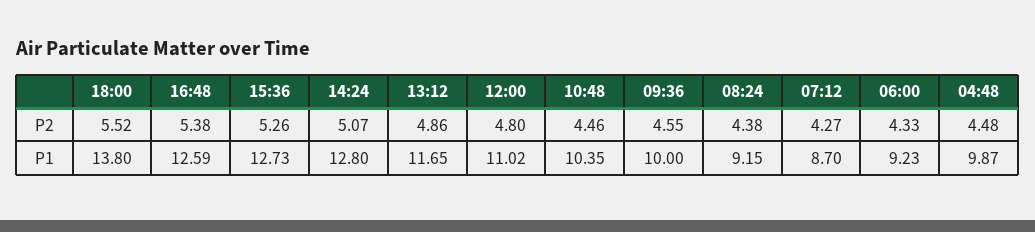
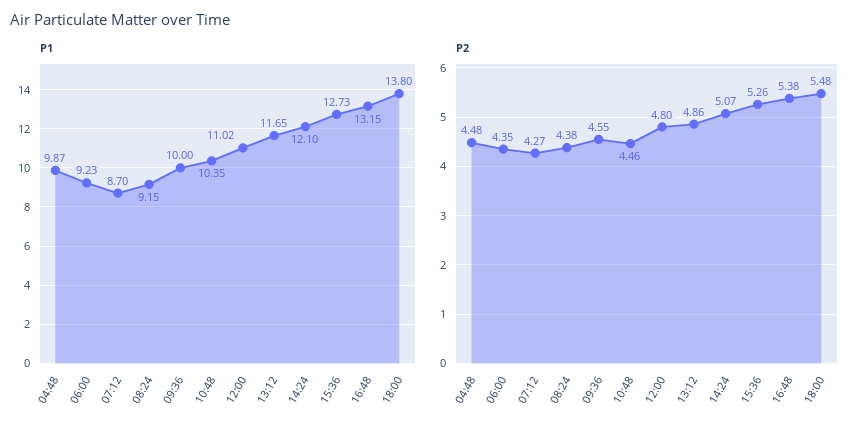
  {
    "P2": {
-     "18:00": 5.52,
+     "18:00": 5.48,
      "16:48": 5.38,
      "15:36": 5.26,
      "14:24": 5.07,
      "13:12": 4.86,
      "12:00": 4.8,
      "10:48": 4.46,
      "09:36": 4.55,
      "08:24": 4.38,
      "07:12": 4.27,
-     "06:00": 4.33,
+     "06:00": 4.35,
      "04:48": 4.48
    },
    "P1": {
      "18:00": 13.8,
-     "16:48": 12.59,
+     "16:48": 13.15,
      "15:36": 12.73,
-     "14:24": 12.8,
+     "14:24": 12.1,
      "13:12": 11.65,
      "12:00": 11.02,
      "10:48": 10.35,
      "09:36": 10,
      "08:24": 9.15,
      "07:12": 8.7,
      "06:00": 9.23,
      "04:48": 9.87
    }
  }

